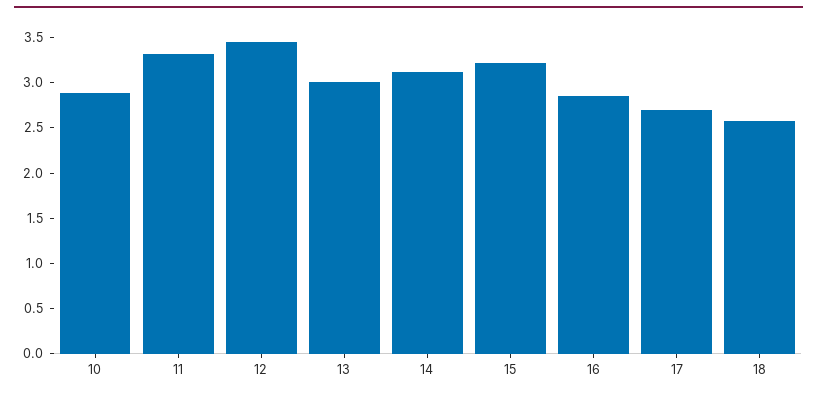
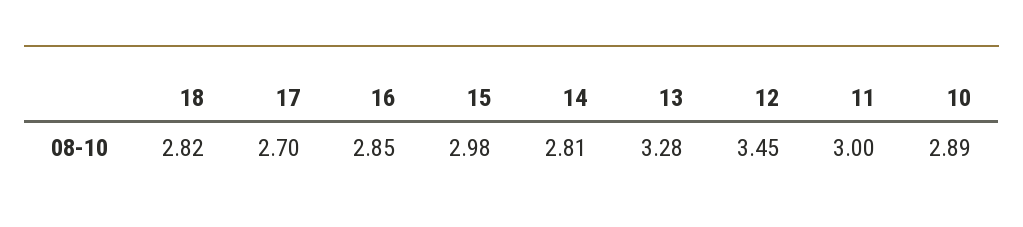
  {
    "10": 2.89,
-   "11": 3.3,
+   "11": 3,
    "12": 3.45,
-   "13": 3,
+   "13": 3.28,
-   "14": 3.1,
+   "14": 2.81,
-   "15": 3.2,
+   "15": 2.98,
    "16": 2.85,
    "17": 2.7,
-   "18": 2.6
+   "18": 2.82
  }

